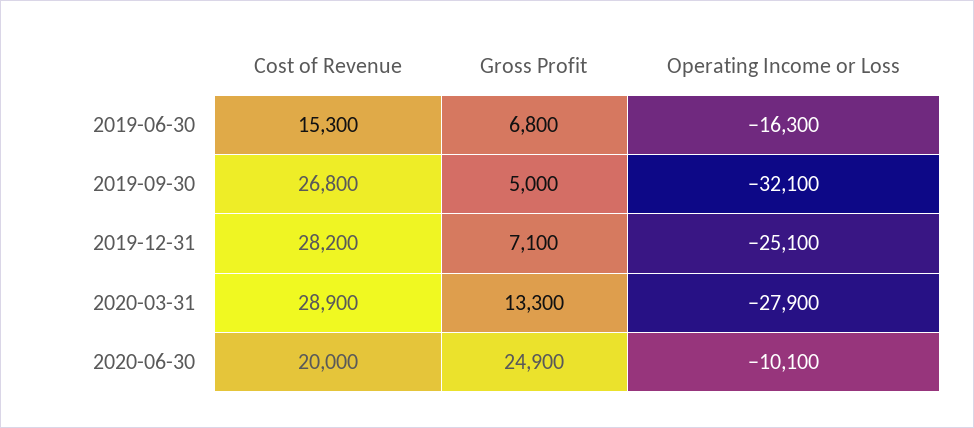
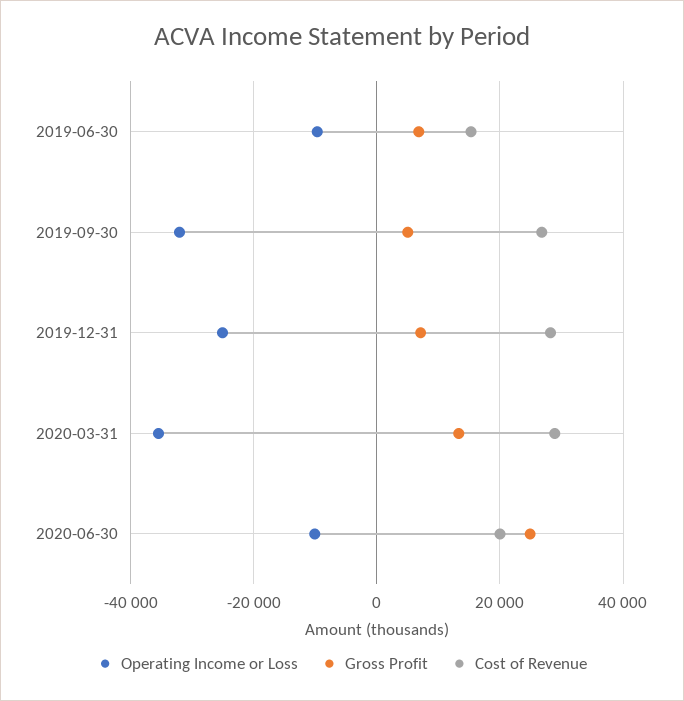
  {
    "Cost of Revenue": {
      "2019-06-30": 15300,
      "2019-09-30": 26800,
      "2019-12-31": 28200,
      "2020-03-31": 28900,
      "2020-06-30": 20000
    },
    "Gross Profit": {
      "2019-06-30": 6800,
      "2019-09-30": 5000,
      "2019-12-31": 7100,
      "2020-03-31": 13300,
      "2020-06-30": 24900
    },
    "Operating Income or Loss": {
-     "2019-06-30": -16300,
+     "2019-06-30": -10000,
      "2019-09-30": -32100,
      "2019-12-31": -25100,
-     "2020-03-31": -27900,
+     "2020-03-31": -36000,
      "2020-06-30": -10100
    }
  }

